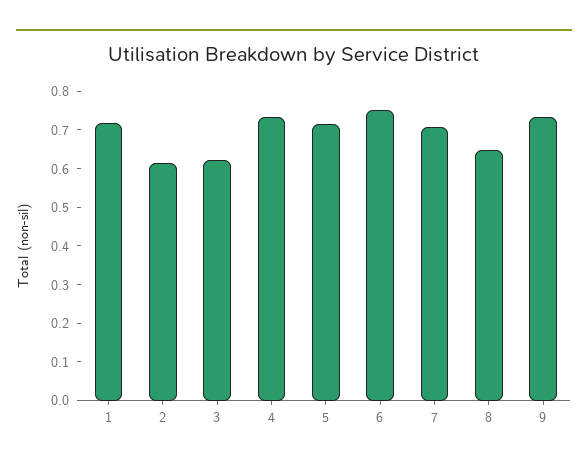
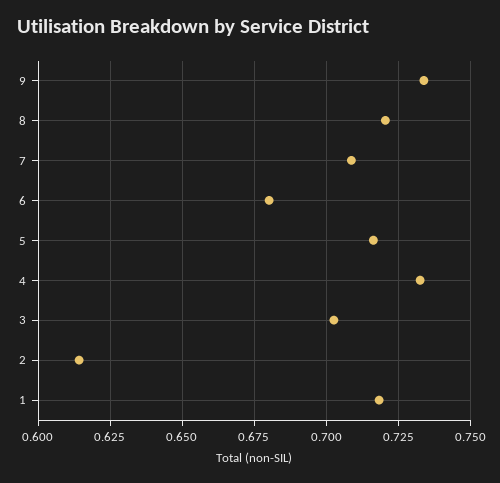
  {
    "1": 0.7175,
    "2": 0.615,
-   "3": 0.625,
+   "3": 0.7025,
    "4": 0.7325,
    "5": 0.715,
-   "6": 0.75,
+   "6": 0.68,
    "7": 0.7075,
-   "8": 0.65,
+   "8": 0.72,
    "9": 0.7325
  }

